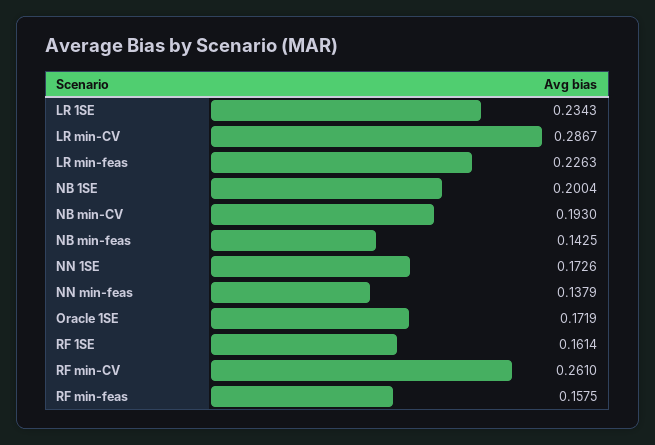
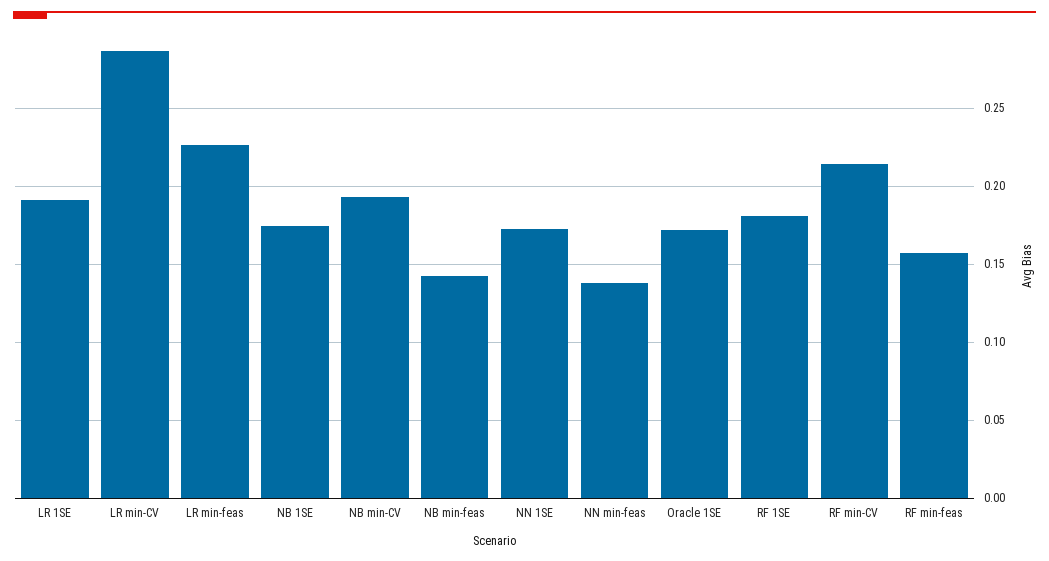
  {
-   "LR 1SE": 0.2343,
+   "LR 1SE": 0.19,
    "LR min-CV": 0.2867,
    "LR min-feas": 0.2263,
-   "NB 1SE": 0.2004,
+   "NB 1SE": 0.175,
    "NB min-CV": 0.193,
    "NB min-feas": 0.1425,
    "NN 1SE": 0.1726,
    "NN min-feas": 0.1379,
    "Oracle 1SE": 0.1719,
-   "RF 1SE": 0.1614,
+   "RF 1SE": 0.18,
-   "RF min-CV": 0.261,
+   "RF min-CV": 0.215,
    "RF min-feas": 0.1575
  }

